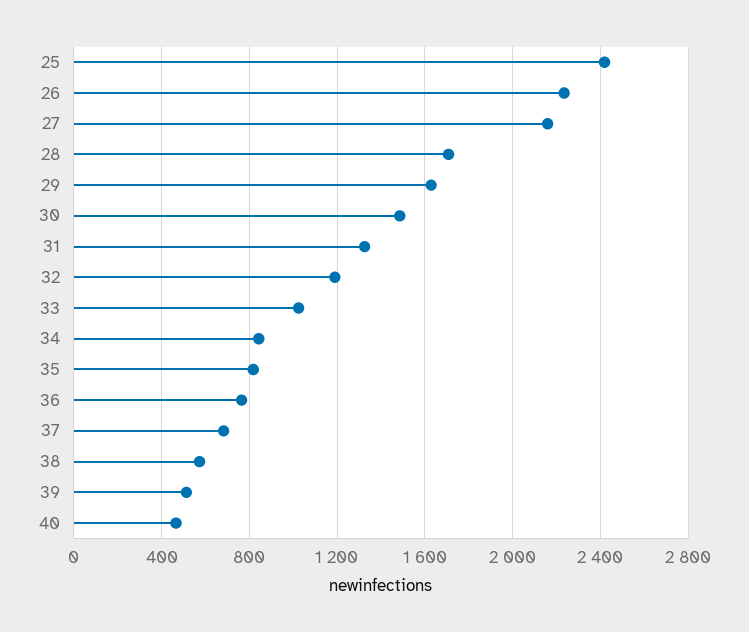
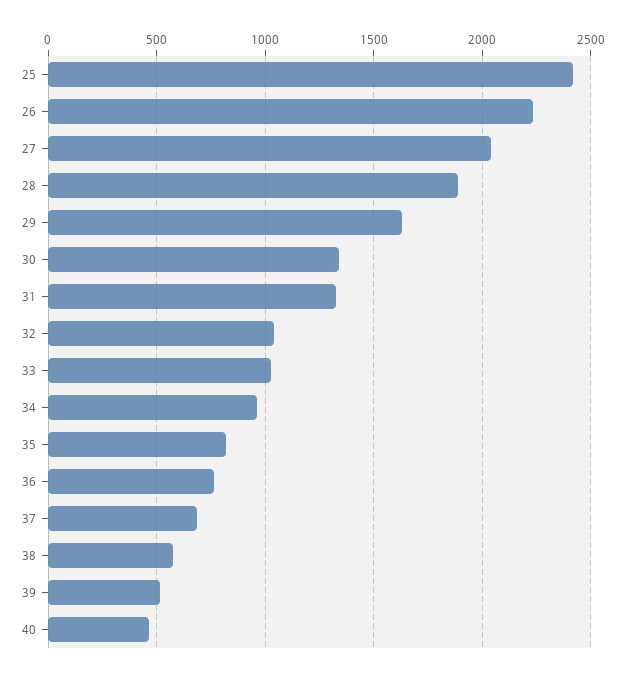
  {
    "25": 2400,
    "26": 2250,
-   "27": 2150,
+   "27": 2050,
-   "28": 1700,
+   "28": 1900,
    "29": 1650,
-   "30": 1500,
+   "30": 1350,
    "31": 1350,
-   "32": 1200,
+   "32": 1050,
    "33": 1050,
-   "34": 850,
+   "34": 950,
    "35": 800,
    "36": 750,
    "37": 700,
    "38": 550,
    "39": 500,
    "40": 450
  }

